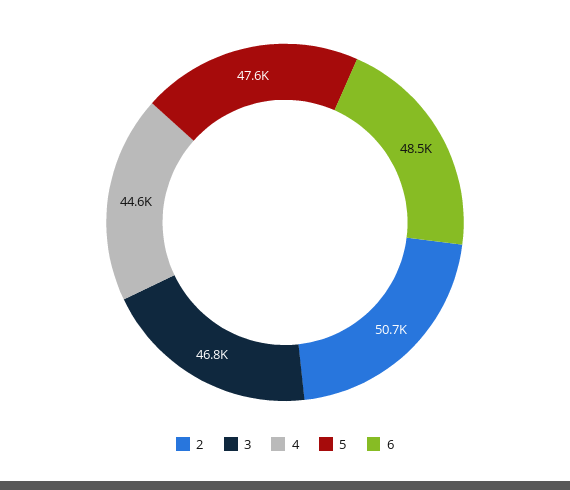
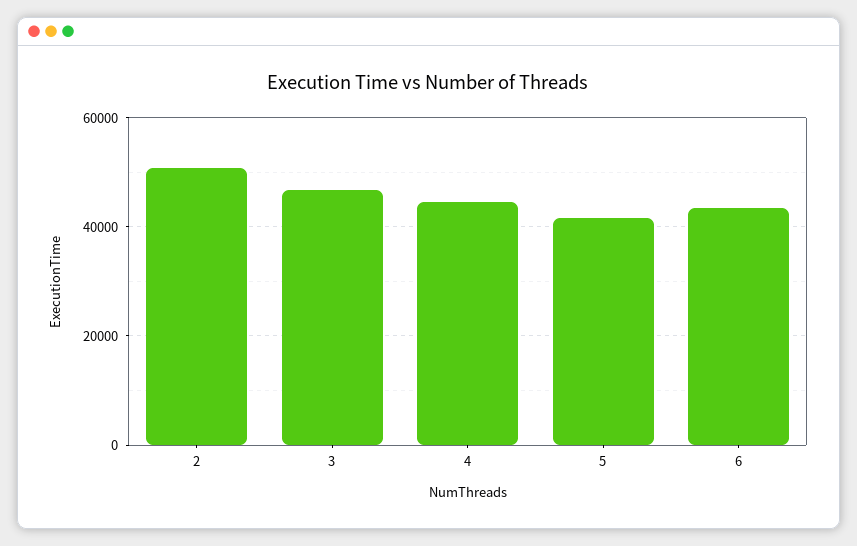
  {
    "2": 50700,
    "3": 46800,
    "4": 44600,
-   "5": 47600,
+   "5": 42000,
-   "6": 48500
+   "6": 44000
  }

